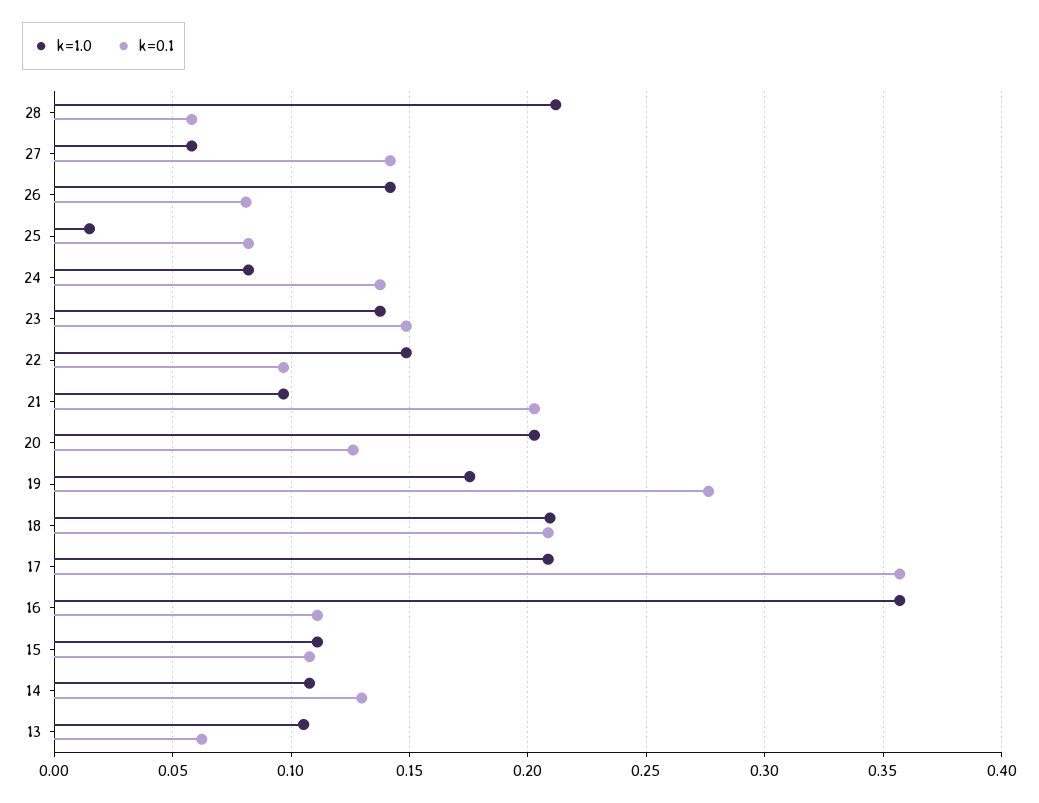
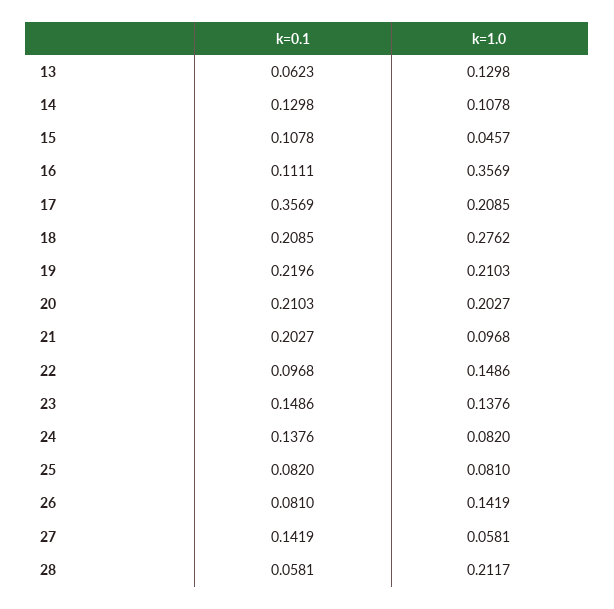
  {
    "k=1.0": {
      "28": 0.2117,
      "27": 0.0581,
      "26": 0.1419,
-     "25": 0.015,
+     "25": 0.081,
      "24": 0.082,
      "23": 0.1376,
      "22": 0.1486,
      "21": 0.0968,
      "20": 0.2027,
-     "19": 0.175,
+     "19": 0.2103,
-     "18": 0.21,
+     "18": 0.2762,
      "17": 0.2085,
      "16": 0.3569,
-     "15": 0.11,
+     "15": 0.0457,
      "14": 0.1078,
-     "13": 0.105
+     "13": 0.1298
    },
    "k=0.1": {
      "28": 0.0581,
      "27": 0.1419,
      "26": 0.081,
      "25": 0.082,
      "24": 0.1376,
      "23": 0.1486,
      "22": 0.0968,
      "21": 0.2027,
-     "20": 0.125,
+     "20": 0.2103,
-     "19": 0.275,
+     "19": 0.2196,
      "18": 0.2085,
      "17": 0.3569,
      "16": 0.1111,
      "15": 0.1078,
      "14": 0.1298,
      "13": 0.0623
    }
  }

